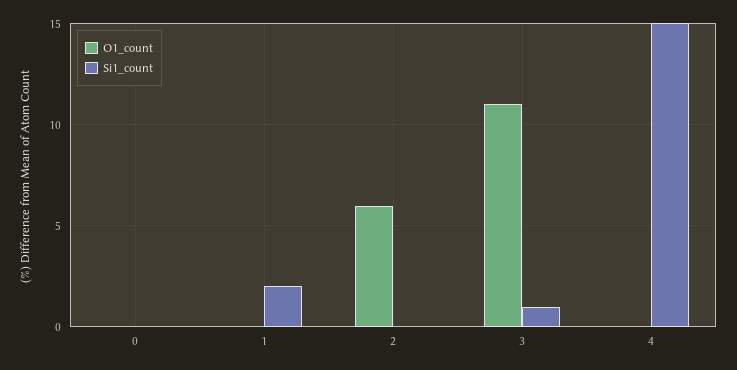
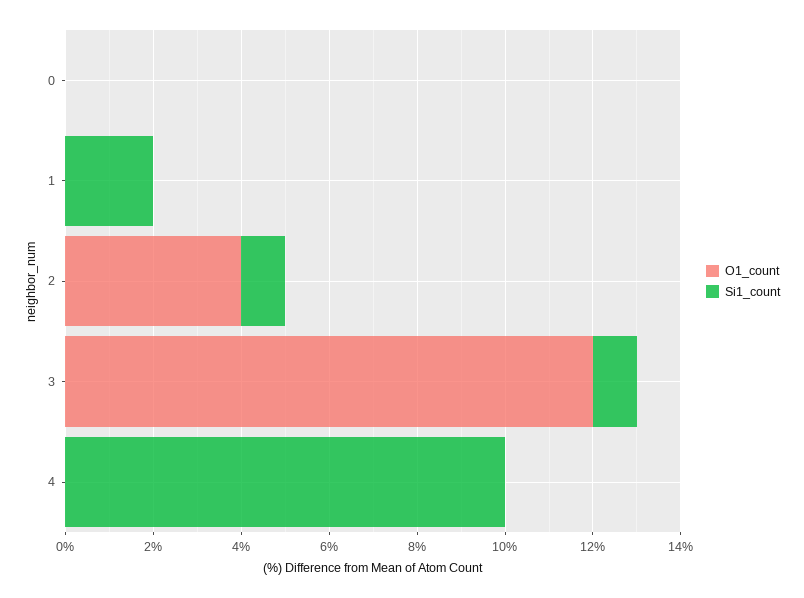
  {
    "O1_count": {
      "0": 0,
      "1": 0,
-     "2": 6,
+     "2": 4,
-     "3": 11,
+     "3": 12,
      "4": 0
    },
    "Si1_count": {
      "0": 0,
      "1": 2,
-     "2": 0,
+     "2": 1,
      "3": 1,
-     "4": 15
+     "4": 10
    }
  }

